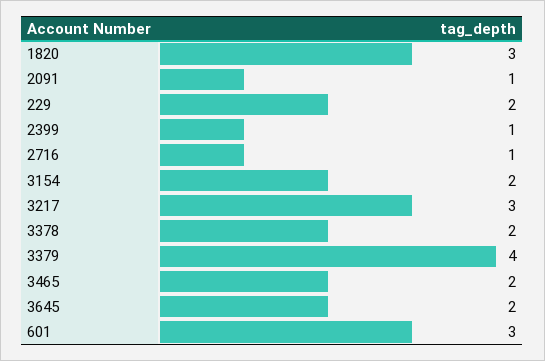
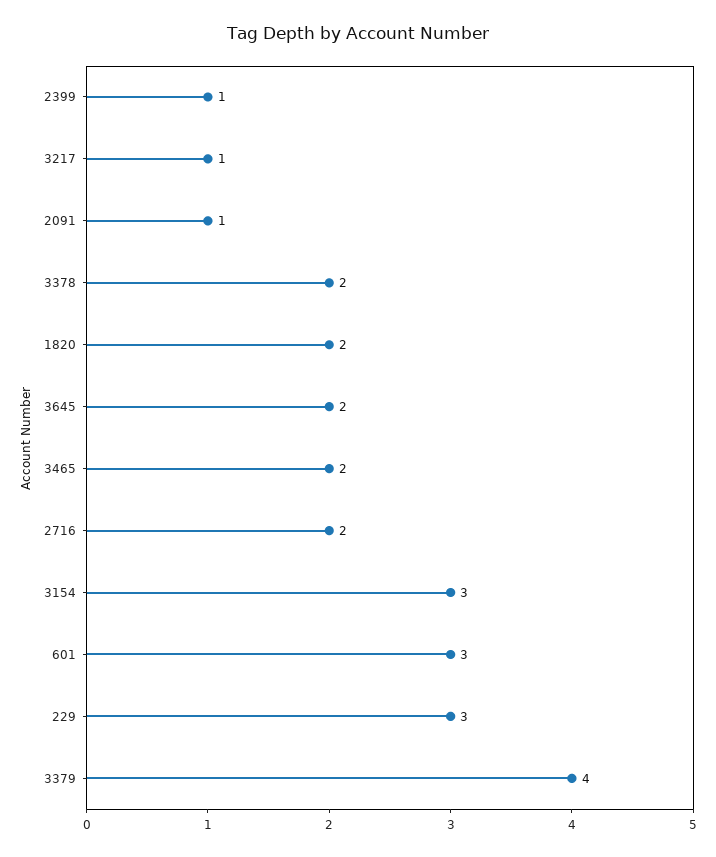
  {
-   "1820": 3,
+   "1820": 2,
    "2091": 1,
-   "229": 2,
+   "229": 3,
    "2399": 1,
-   "2716": 1,
+   "2716": 2,
-   "3154": 2,
+   "3154": 3,
-   "3217": 3,
+   "3217": 1,
    "3378": 2,
    "3379": 4,
    "3465": 2,
    "3645": 2,
    "601": 3
  }

